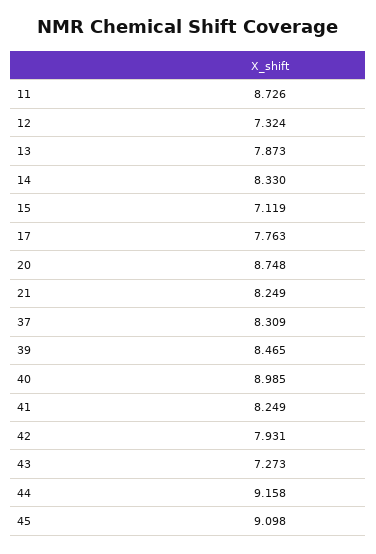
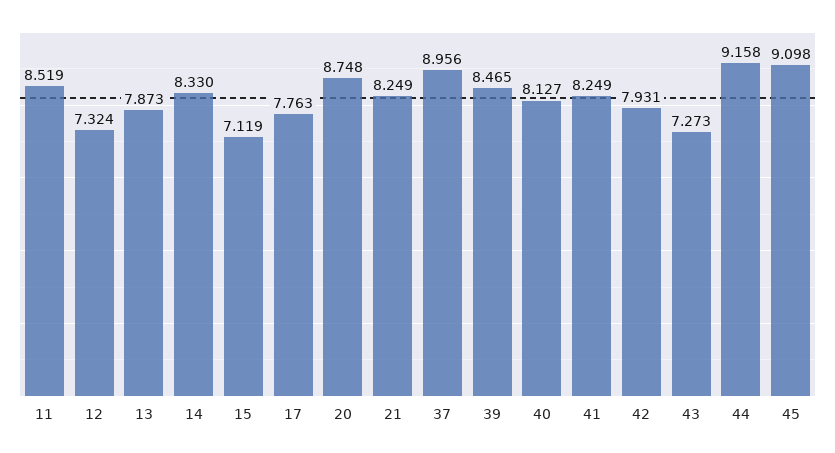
  {
-   "11": 8.726,
+   "11": 8.519,
    "12": 7.324,
    "13": 7.873,
    "14": 8.33,
    "15": 7.119,
    "17": 7.763,
    "20": 8.748,
    "21": 8.249,
-   "37": 8.309,
+   "37": 8.956,
    "39": 8.465,
-   "40": 8.985,
+   "40": 8.127,
    "41": 8.249,
    "42": 7.931,
    "43": 7.273,
    "44": 9.158,
    "45": 9.098
  }

